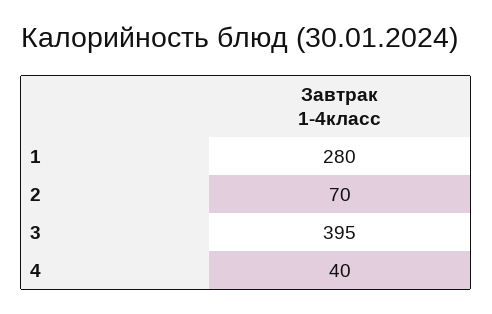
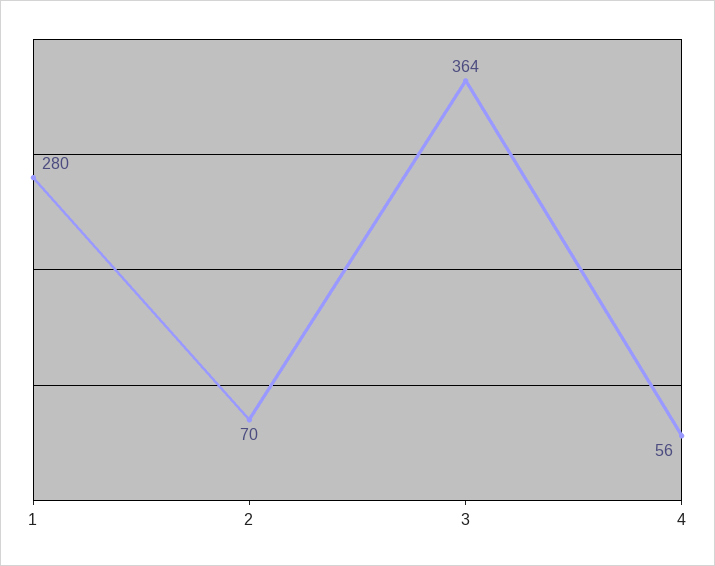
  {
    "1": 280,
    "2": 70,
-   "3": 395,
+   "3": 364,
-   "4": 40
+   "4": 56
  }

